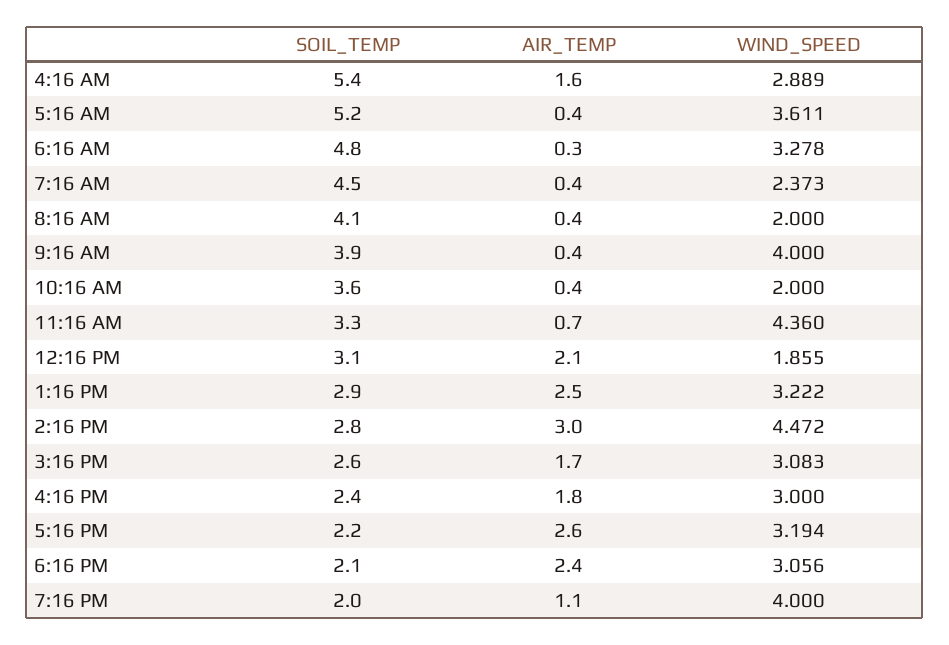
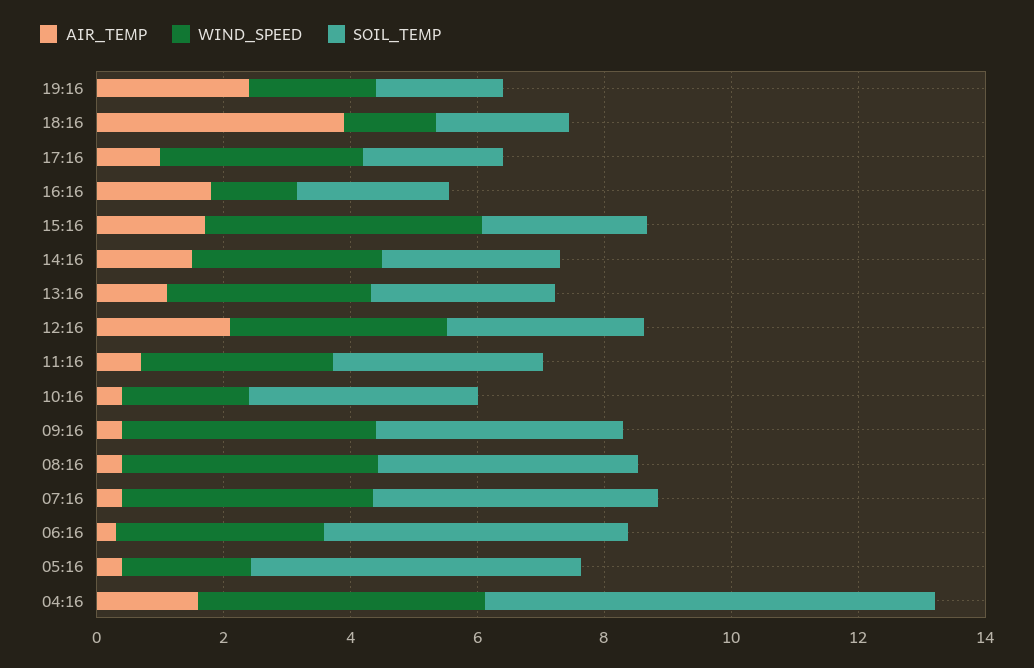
  {
    "SOIL_TEMP": {
-     "4:16 AM": 5.4,
+     "4:16 AM": 7,
      "5:16 AM": 5.2,
      "6:16 AM": 4.8,
      "7:16 AM": 4.5,
      "8:16 AM": 4.1,
      "9:16 AM": 3.9,
      "10:16 AM": 3.6,
      "11:16 AM": 3.3,
      "12:16 PM": 3.1,
      "1:16 PM": 2.9,
      "2:16 PM": 2.8,
      "3:16 PM": 2.6,
      "4:16 PM": 2.4,
      "5:16 PM": 2.2,
      "6:16 PM": 2.1,
      "7:16 PM": 2
    },
    "AIR_TEMP": {
      "4:16 AM": 1.6,
      "5:16 AM": 0.4,
      "6:16 AM": 0.3,
      "7:16 AM": 0.4,
      "8:16 AM": 0.4,
      "9:16 AM": 0.4,
      "10:16 AM": 0.4,
      "11:16 AM": 0.7,
      "12:16 PM": 2.1,
-     "1:16 PM": 2.5,
+     "1:16 PM": 1,
-     "2:16 PM": 3,
+     "2:16 PM": 1.5,
      "3:16 PM": 1.7,
      "4:16 PM": 1.8,
-     "5:16 PM": 2.6,
+     "5:16 PM": 1,
-     "6:16 PM": 2.4,
+     "6:16 PM": 4,
-     "7:16 PM": 1.1
+     "7:16 PM": 2.5
    },
    "WIND_SPEED": {
-     "4:16 AM": 2.889,
+     "4:16 AM": 4.5,
-     "5:16 AM": 3.611,
+     "5:16 AM": 2,
      "6:16 AM": 3.278,
-     "7:16 AM": 2.373,
+     "7:16 AM": 4,
-     "8:16 AM": 2,
+     "8:16 AM": 4,
      "9:16 AM": 4,
      "10:16 AM": 2,
-     "11:16 AM": 4.36,
+     "11:16 AM": 3,
-     "12:16 PM": 1.855,
+     "12:16 PM": 3.5,
      "1:16 PM": 3.222,
-     "2:16 PM": 4.472,
+     "2:16 PM": 3,
-     "3:16 PM": 3.083,
+     "3:16 PM": 4.5,
-     "4:16 PM": 3,
+     "4:16 PM": 1.5,
      "5:16 PM": 3.194,
-     "6:16 PM": 3.056,
+     "6:16 PM": 1.5,
-     "7:16 PM": 4
+     "7:16 PM": 2
    }
  }

